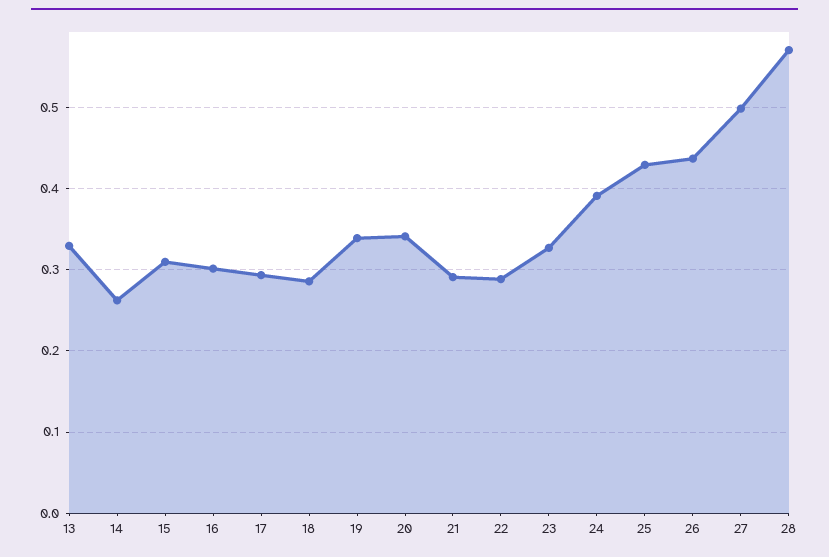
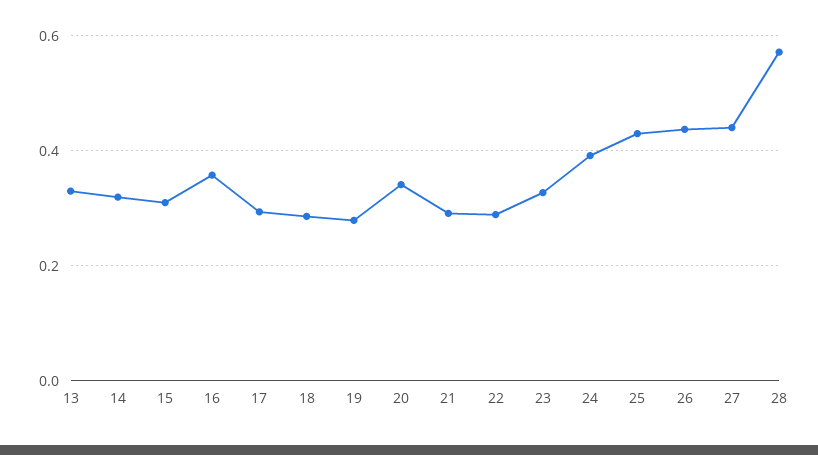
  {
    "13": 0.33,
-   "14": 0.26,
+   "14": 0.32,
    "15": 0.31,
-   "16": 0.3,
+   "16": 0.36,
    "17": 0.29,
    "18": 0.29,
-   "19": 0.34,
+   "19": 0.28,
    "20": 0.34,
    "21": 0.29,
    "22": 0.29,
    "23": 0.33,
    "24": 0.39,
    "25": 0.43,
    "26": 0.44,
-   "27": 0.5,
+   "27": 0.44,
    "28": 0.57
  }

